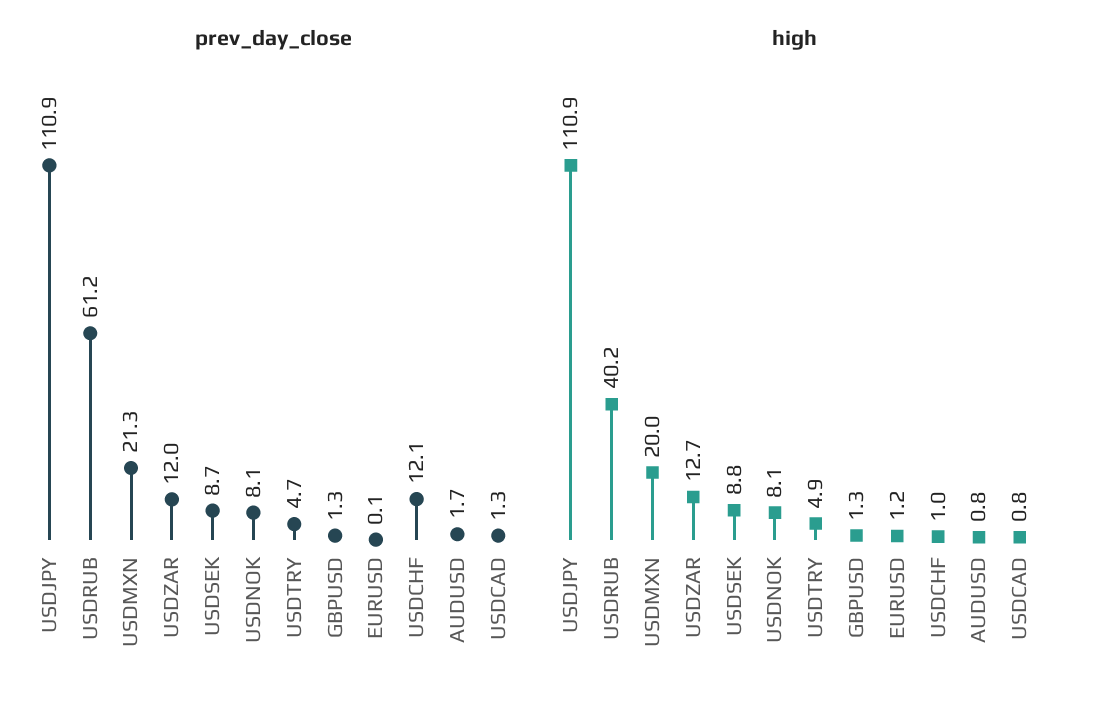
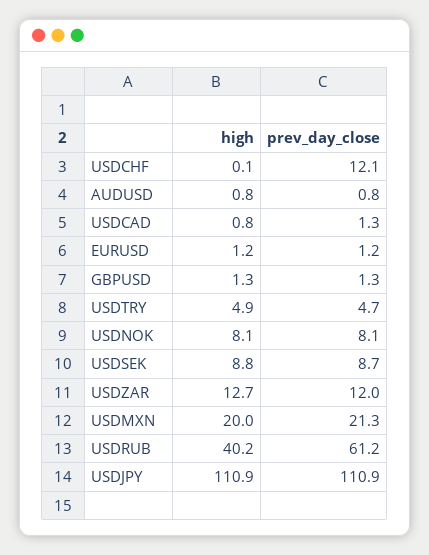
  {
    "prev_day_close": {
      "USDJPY": 110.9,
      "USDRUB": 61.2,
      "USDMXN": 21.3,
      "USDZAR": 12,
      "USDSEK": 8.7,
      "USDNOK": 8.1,
      "USDTRY": 4.7,
      "GBPUSD": 1.3,
-     "EURUSD": 0.1,
+     "EURUSD": 1.2,
      "USDCHF": 12.1,
-     "AUDUSD": 1.7,
+     "AUDUSD": 0.8,
      "USDCAD": 1.3
    },
    "high": {
      "USDJPY": 110.9,
      "USDRUB": 40.2,
      "USDMXN": 20,
      "USDZAR": 12.7,
      "USDSEK": 8.8,
      "USDNOK": 8.1,
      "USDTRY": 4.9,
      "GBPUSD": 1.3,
      "EURUSD": 1.2,
-     "USDCHF": 1,
+     "USDCHF": 0.1,
      "AUDUSD": 0.8,
      "USDCAD": 0.8
    }
  }

